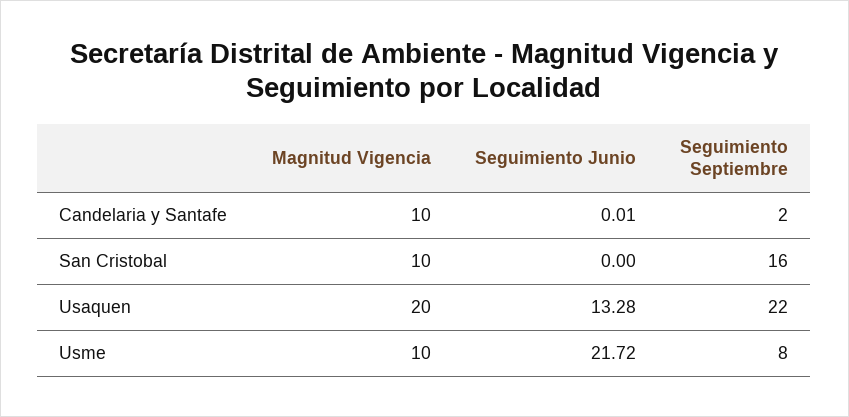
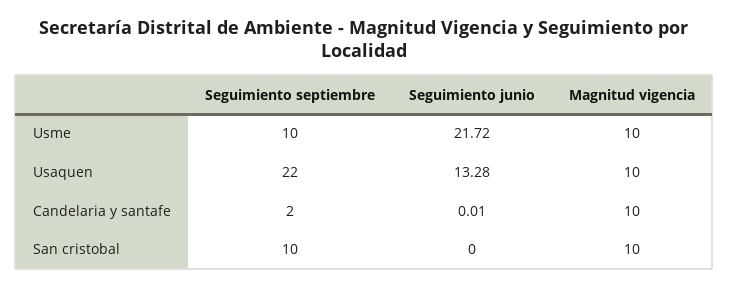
  {
    "Magnitud Vigencia": {
      "Candelaria y Santafe": 10,
      "San Cristobal": 10,
-     "Usaquen": 20,
+     "Usaquen": 10,
      "Usme": 10
    },
    "Seguimiento Junio": {
      "Candelaria y Santafe": 0.01,
      "San Cristobal": 0,
      "Usaquen": 13.28,
      "Usme": 21.72
    },
    "Seguimiento Septiembre": {
      "Candelaria y Santafe": 2,
-     "San Cristobal": 16,
+     "San Cristobal": 10,
      "Usaquen": 22,
-     "Usme": 8
+     "Usme": 10
    }
  }

